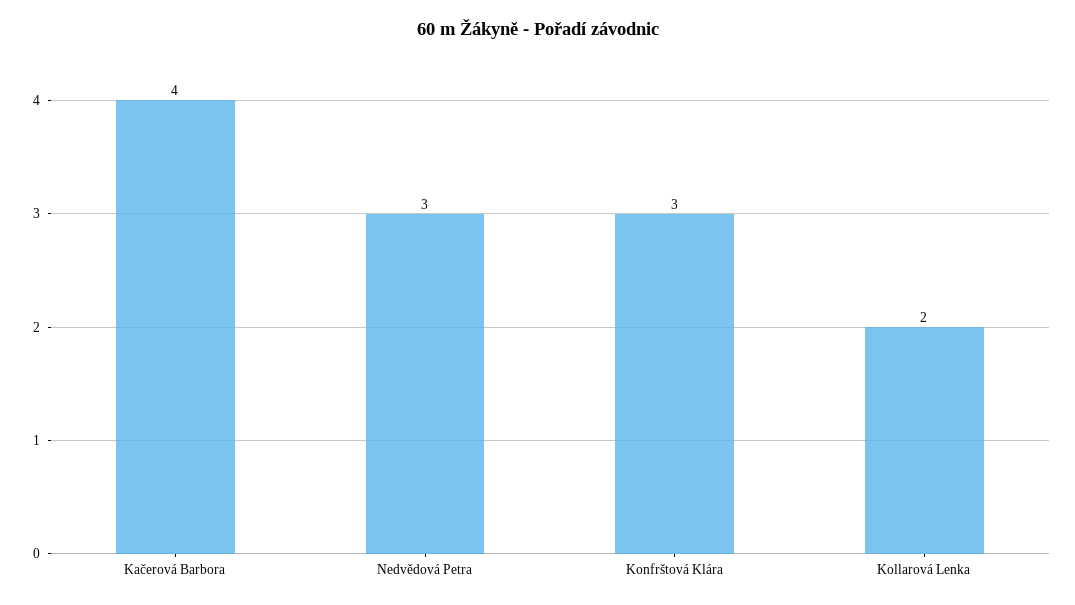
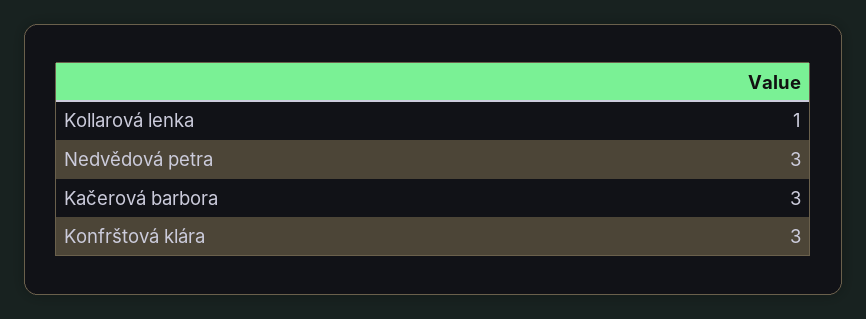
  {
-   "Kačerová Barbora": 4,
+   "Kačerová Barbora": 3,
    "Nedvědová Petra": 3,
    "Konfrštová Klára": 3,
-   "Kollarová Lenka": 2
+   "Kollarová Lenka": 1
  }

